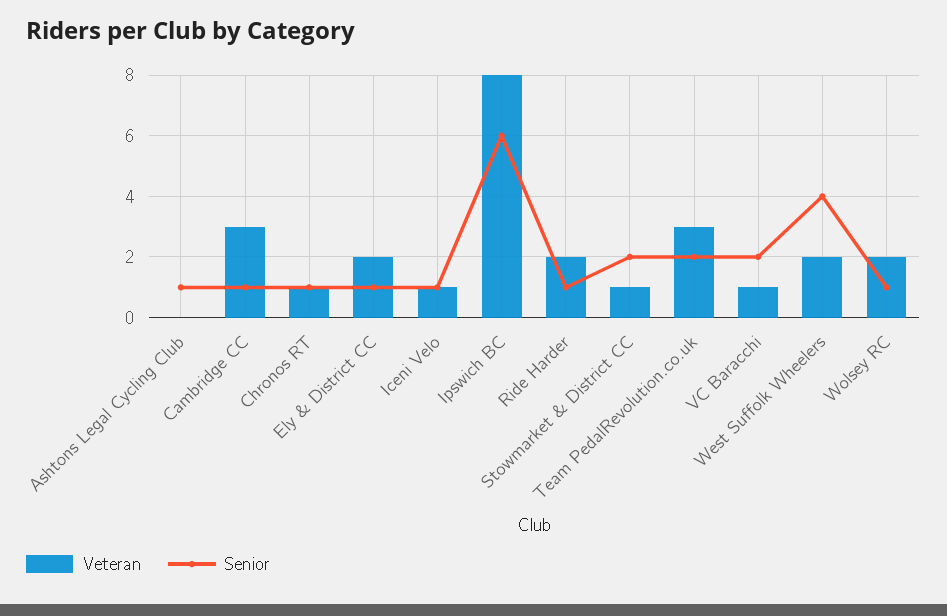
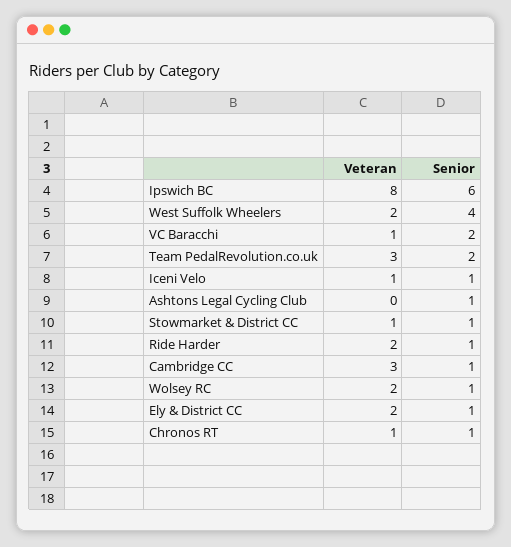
  {
    "Veteran": {
      "Ashtons Legal Cycling Club": 0,
      "Cambridge CC": 3,
      "Chronos RT": 1,
      "Ely & District CC": 2,
      "Iceni Velo": 1,
      "Ipswich BC": 8,
      "Ride Harder": 2,
      "Stowmarket & District CC": 1,
      "Team PedalRevolution.co.uk": 3,
      "VC Baracchi": 1,
      "West Suffolk Wheelers": 2,
      "Wolsey RC": 2
    },
    "Senior": {
      "Ashtons Legal Cycling Club": 1,
      "Cambridge CC": 1,
      "Chronos RT": 1,
      "Ely & District CC": 1,
      "Iceni Velo": 1,
      "Ipswich BC": 6,
      "Ride Harder": 1,
-     "Stowmarket & District CC": 2,
+     "Stowmarket & District CC": 1,
      "Team PedalRevolution.co.uk": 2,
      "VC Baracchi": 2,
      "West Suffolk Wheelers": 4,
      "Wolsey RC": 1
    }
  }

